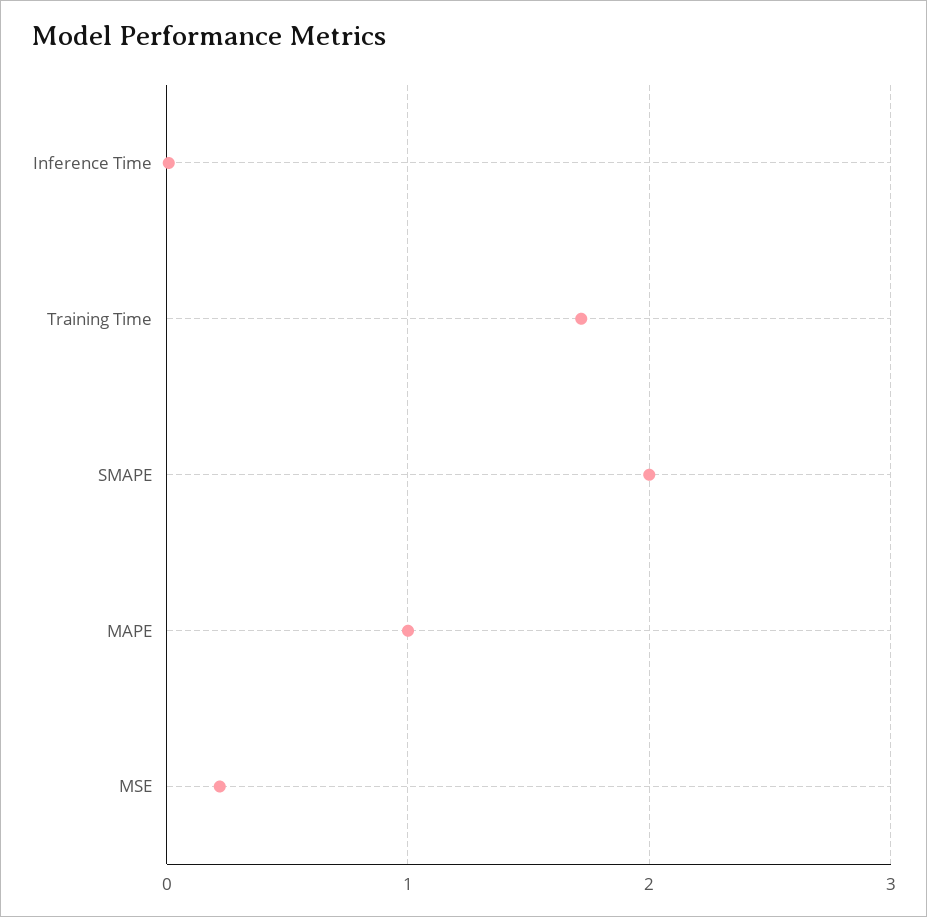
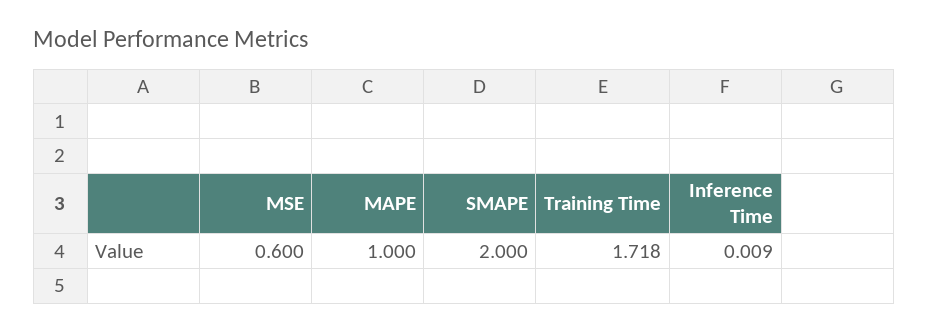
  {
    "Inference Time": 0.009,
    "Training Time": 1.718,
    "SMAPE": 2,
    "MAPE": 1,
-   "MSE": 0.2
+   "MSE": 0.6
  }

